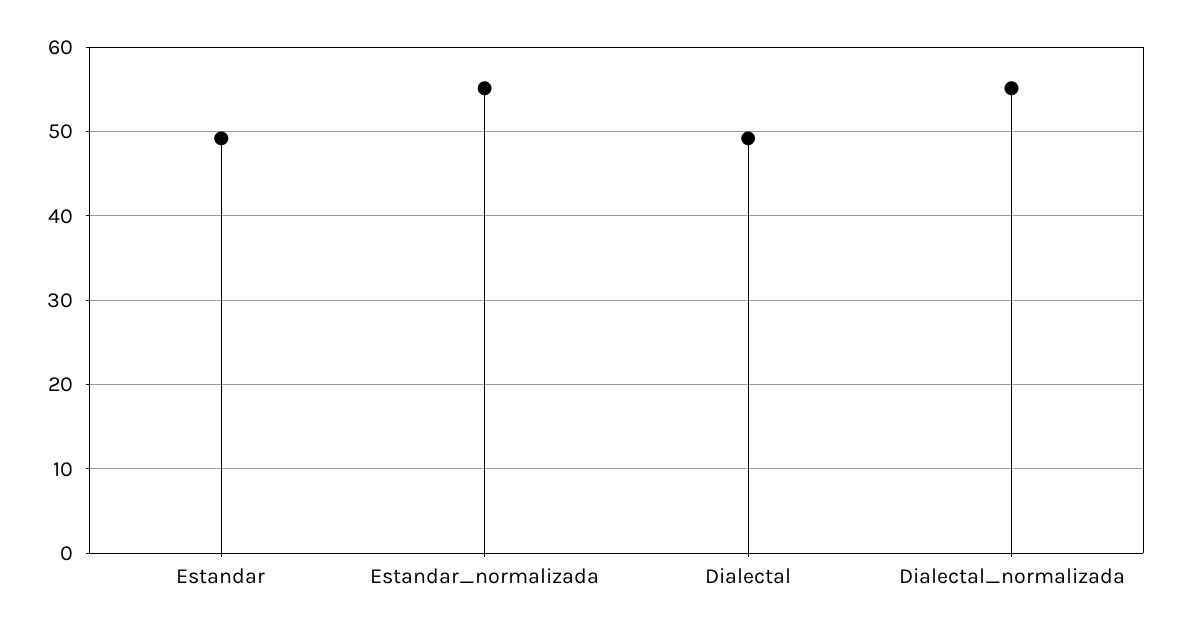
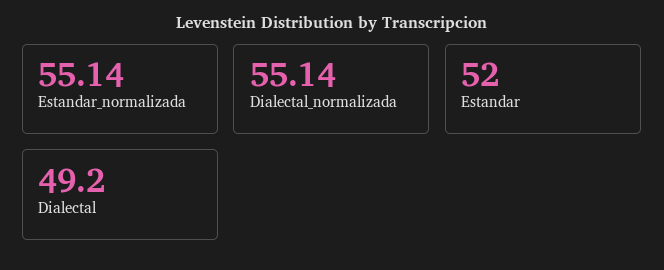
  {
-   "Estandar": 49,
+   "Estandar": 52,
    "Estandar_normalizada": 55.14,
    "Dialectal": 49.2,
    "Dialectal_normalizada": 55.14
  }

